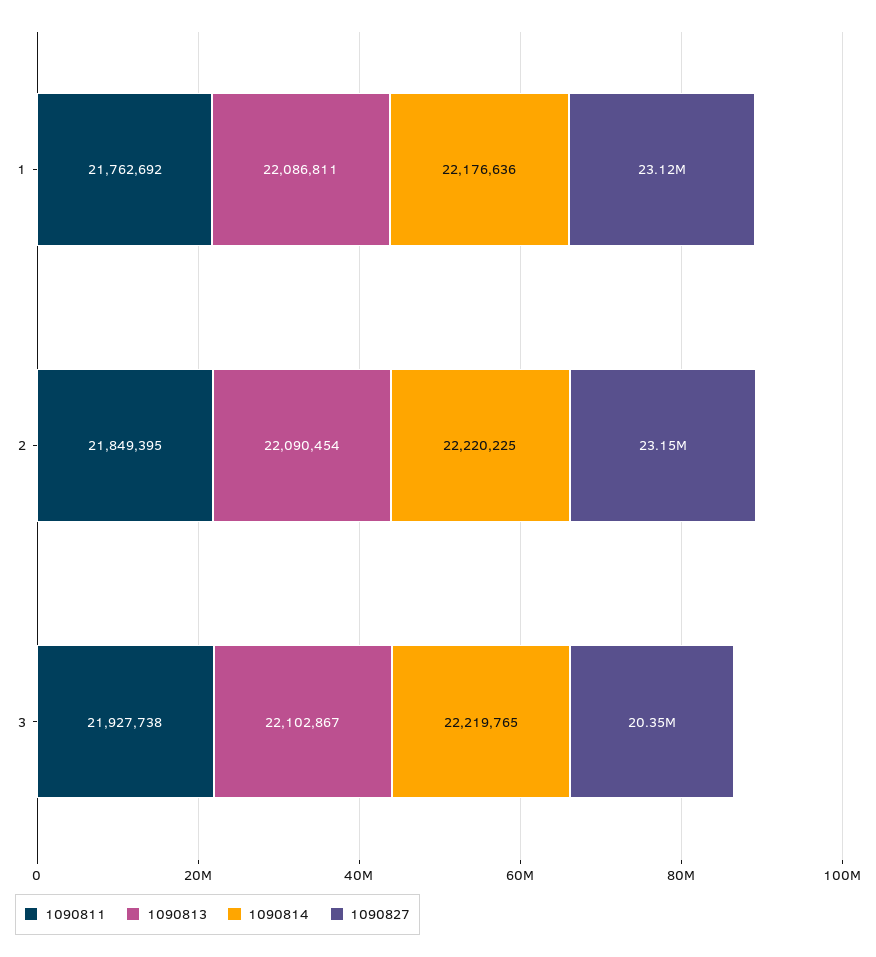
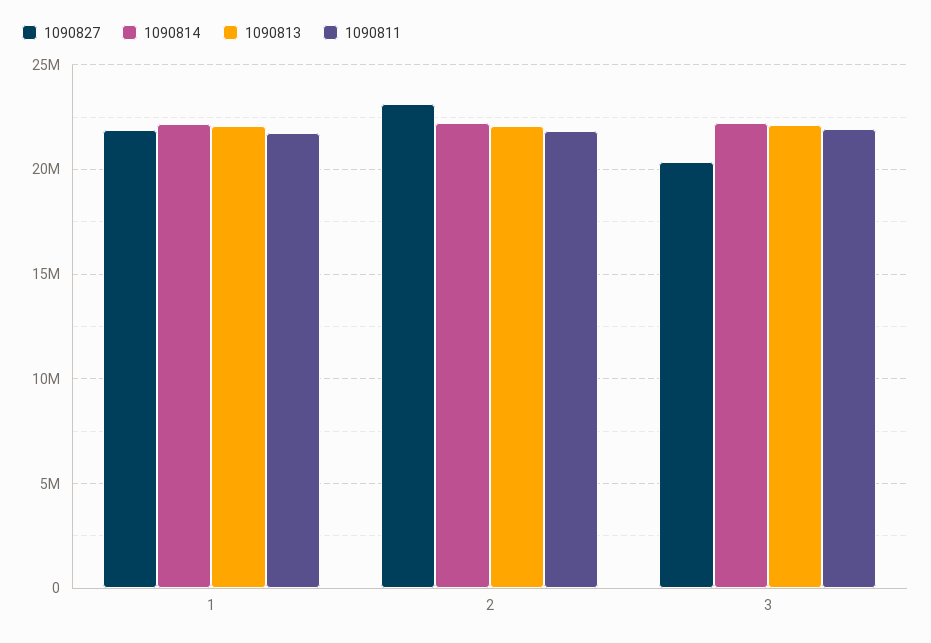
  {
    "1090811": {
      "1": 21762692,
      "2": 21849395,
      "3": 21927738
    },
    "1090813": {
      "1": 22086811,
      "2": 22090454,
      "3": 22102867
    },
    "1090814": {
      "1": 22176636,
      "2": 22220225,
      "3": 22219765
    },
    "1090827": {
-     "1": 23120000,
+     "1": 22000000,
      "2": 23150000,
      "3": 20350000
    }
  }

